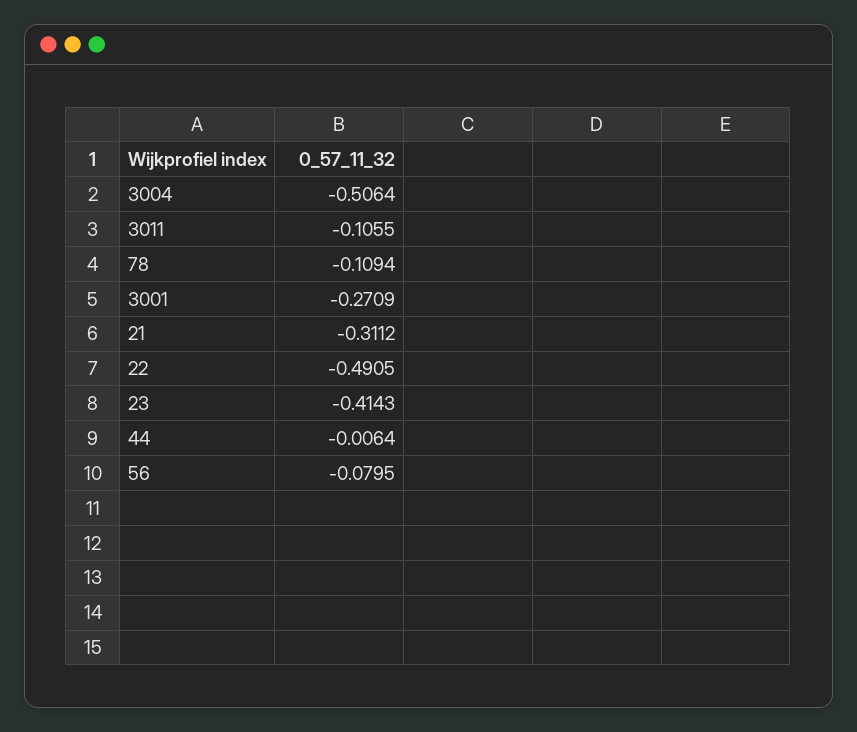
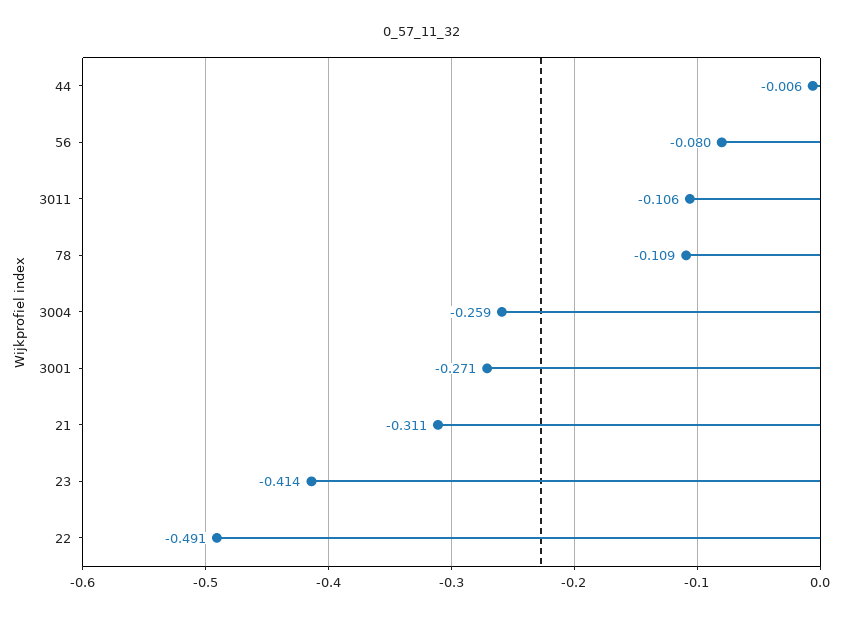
  {
-   "3004": -0.5064,
+   "3004": -0.259,
    "3011": -0.1055,
    "78": -0.1094,
    "3001": -0.2709,
    "21": -0.3112,
    "22": -0.4905,
    "23": -0.4143,
    "44": -0.0064,
    "56": -0.0795
  }

